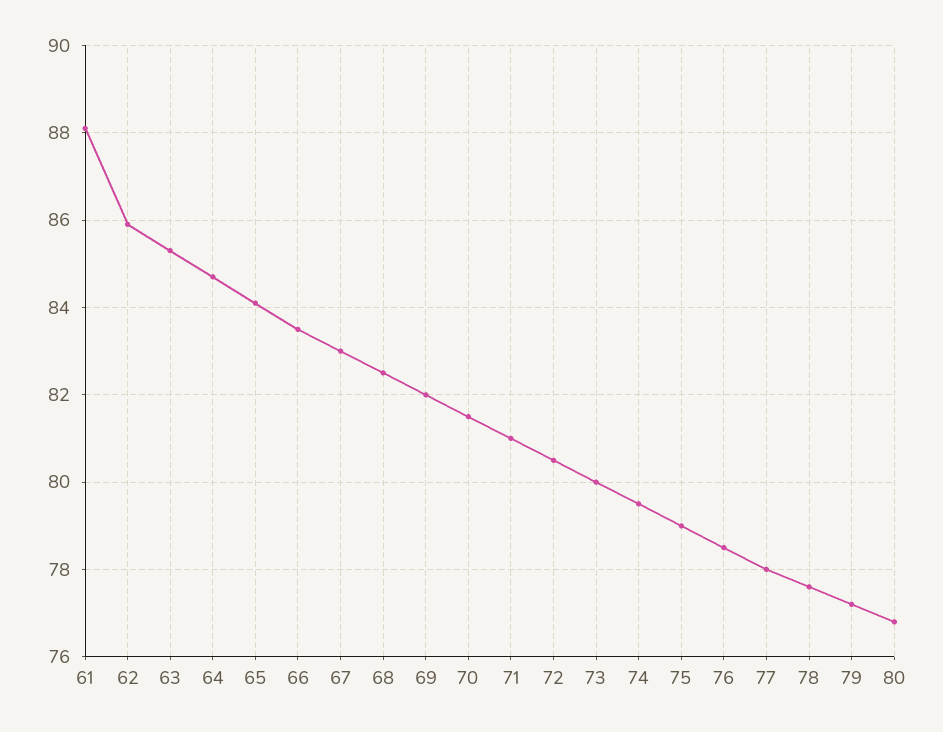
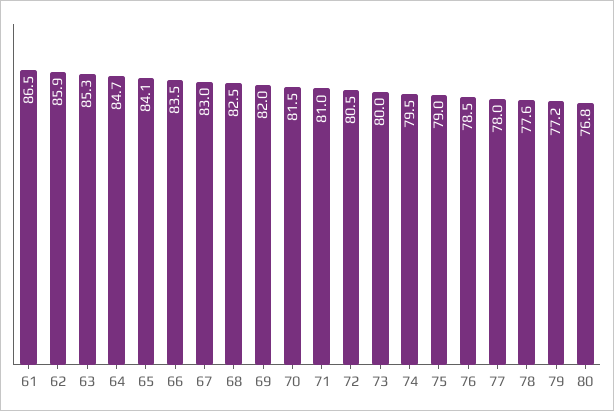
  {
-   "61": 88,
+   "61": 86.5,
    "62": 85.9,
    "63": 85.3,
    "64": 84.7,
    "65": 84.1,
    "66": 83.5,
    "67": 83,
    "68": 82.5,
    "69": 82,
    "70": 81.5,
    "71": 81,
    "72": 80.5,
    "73": 80,
    "74": 79.5,
    "75": 79,
    "76": 78.5,
    "77": 78,
    "78": 77.6,
    "79": 77.2,
    "80": 76.8
  }

